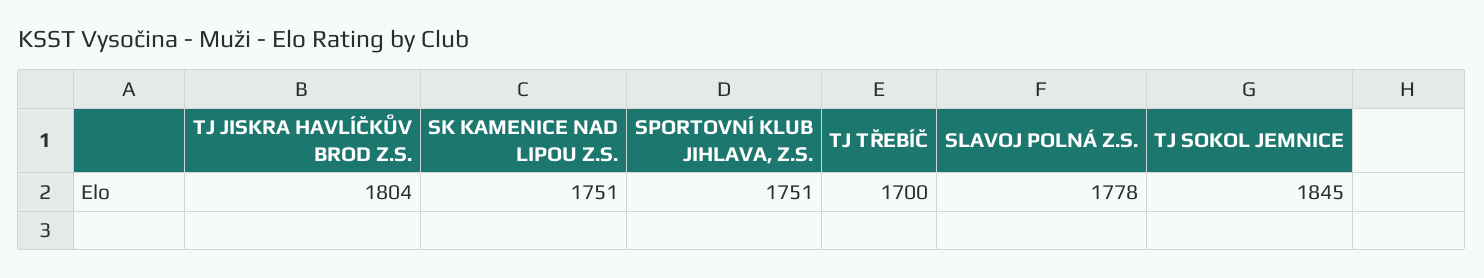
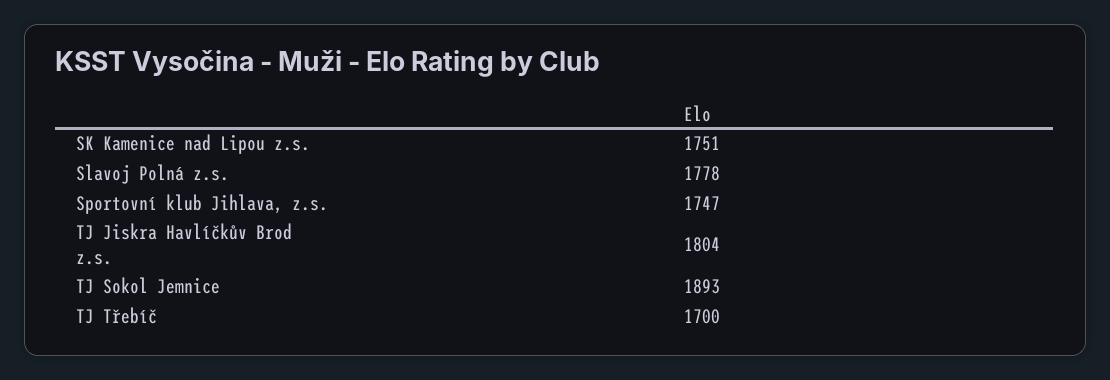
  {
    "TJ JISKRA HAVLÍČKŮV BROD Z.S.": 1804,
    "SK KAMENICE NAD LIPOU Z.S.": 1751,
-   "SPORTOVNÍ KLUB JIHLAVA, Z.S.": 1751,
+   "SPORTOVNÍ KLUB JIHLAVA, Z.S.": 1747,
    "TJ TŘEBÍČ": 1700,
    "SLAVOJ POLNÁ Z.S.": 1778,
-   "TJ SOKOL JEMNICE": 1845
+   "TJ SOKOL JEMNICE": 1893
  }

